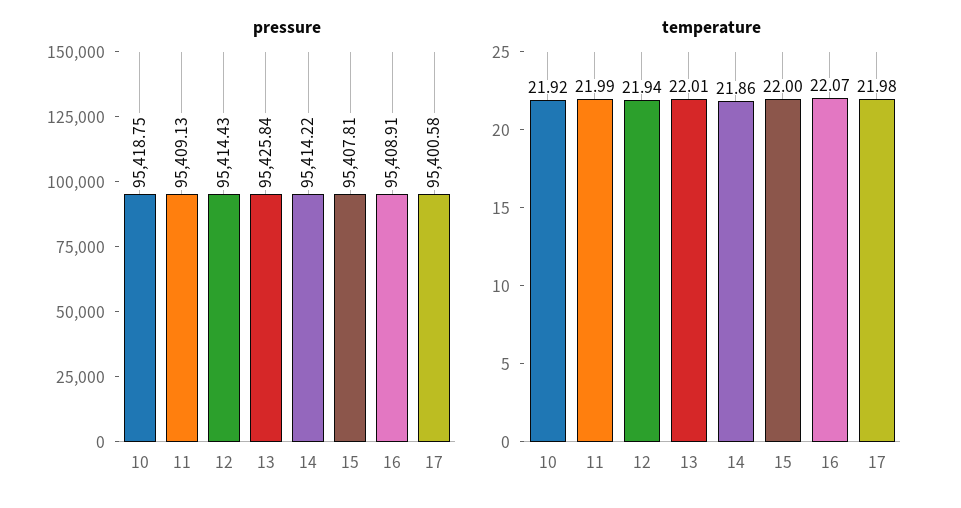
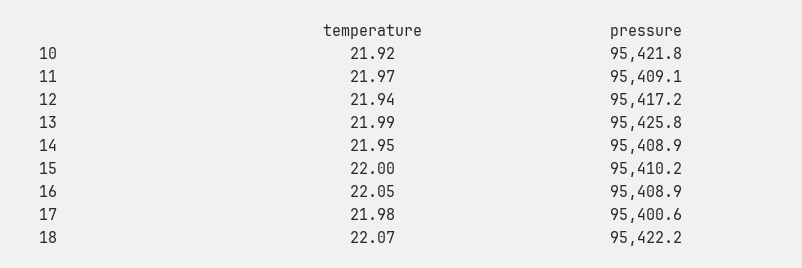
  {
    "pressure": {
-     "10": 95418.75,
+     "10": 95421.8,
      "11": 95409.13,
-     "12": 95414.43,
+     "12": 95417.2,
      "13": 95425.84,
-     "14": 95414.22,
+     "14": 95408.9,
-     "15": 95407.81,
+     "15": 95410.2,
      "16": 95408.91,
-     "17": 95400.58
+     "17": 95400.58,
+     "18": 95422.2
    },
    "temperature": {
      "10": 21.92,
-     "11": 21.99,
+     "11": 21.97,
      "12": 21.94,
-     "13": 22.01,
+     "13": 21.99,
-     "14": 21.86,
+     "14": 21.95,
      "15": 22,
-     "16": 22.07,
+     "16": 22.05,
-     "17": 21.98
+     "17": 21.98,
+     "18": 22.07
    }
  }

